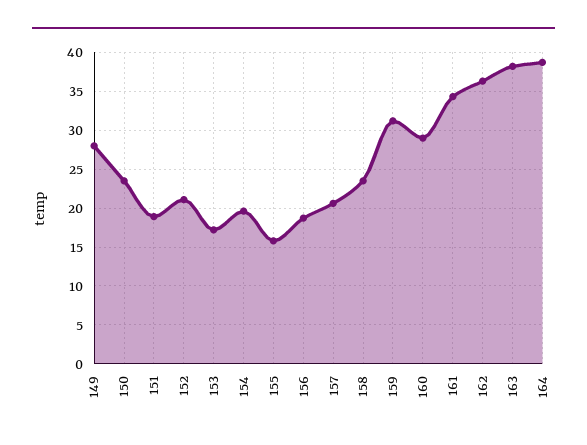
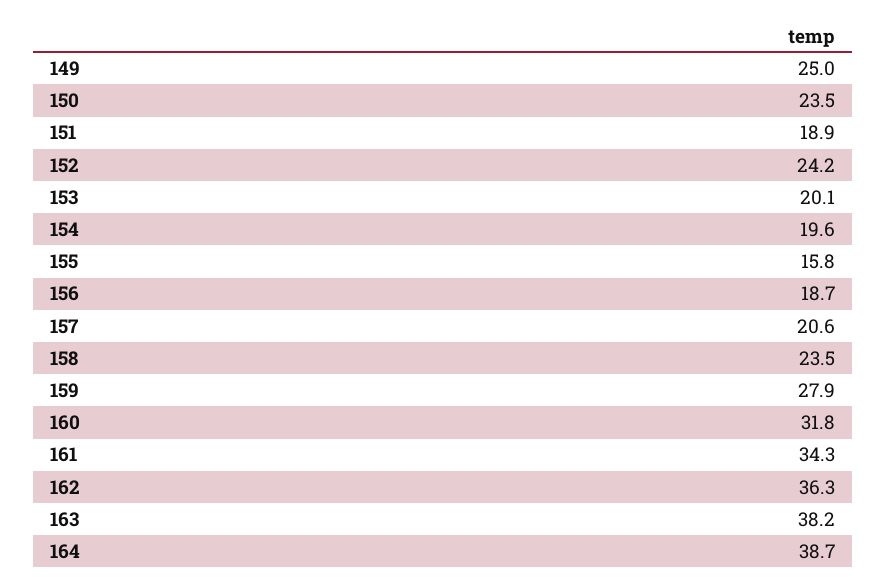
  {
-   "149": 28,
+   "149": 25,
    "150": 23.5,
    "151": 18.9,
-   "152": 21,
+   "152": 24.2,
-   "153": 17,
+   "153": 20.1,
    "154": 19.6,
    "155": 15.8,
    "156": 18.7,
    "157": 20.6,
    "158": 23.5,
-   "159": 31,
+   "159": 27.9,
-   "160": 29,
+   "160": 31.8,
    "161": 34.3,
    "162": 36.3,
    "163": 38.2,
    "164": 38.7
  }

